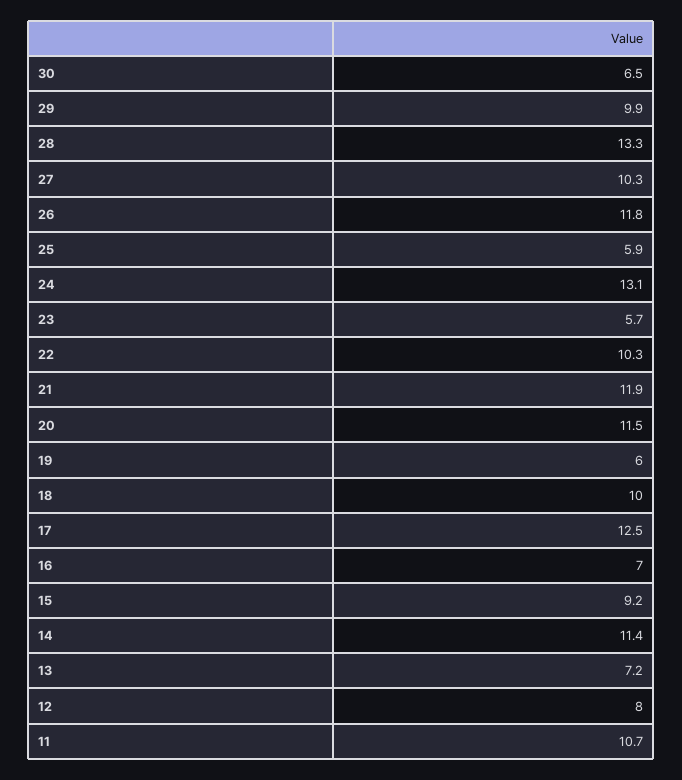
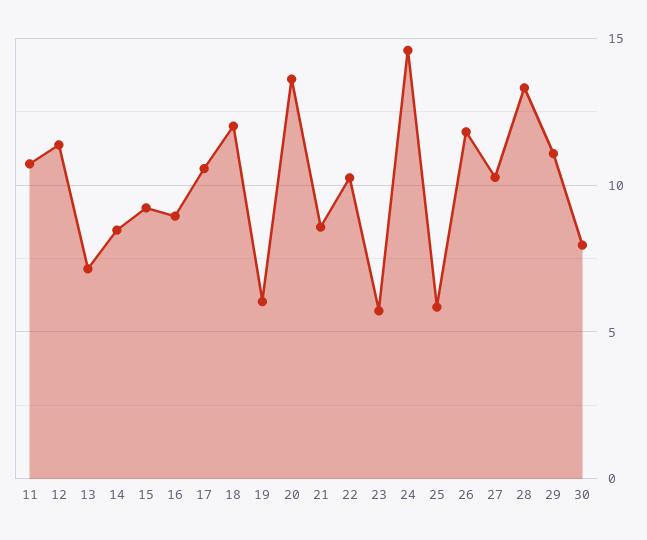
  {
-   "30": 6.5,
+   "30": 8,
-   "29": 9.9,
+   "29": 11,
    "28": 13.3,
    "27": 10.3,
    "26": 11.8,
    "25": 5.9,
-   "24": 13.1,
+   "24": 14.5,
    "23": 5.7,
    "22": 10.3,
-   "21": 11.9,
+   "21": 8.5,
-   "20": 11.5,
+   "20": 13.5,
    "19": 6,
-   "18": 10,
+   "18": 12,
-   "17": 12.5,
+   "17": 10.5,
-   "16": 7,
+   "16": 9,
    "15": 9.2,
-   "14": 11.4,
+   "14": 8.5,
    "13": 7.2,
-   "12": 8,
+   "12": 11.5,
    "11": 10.7
  }

